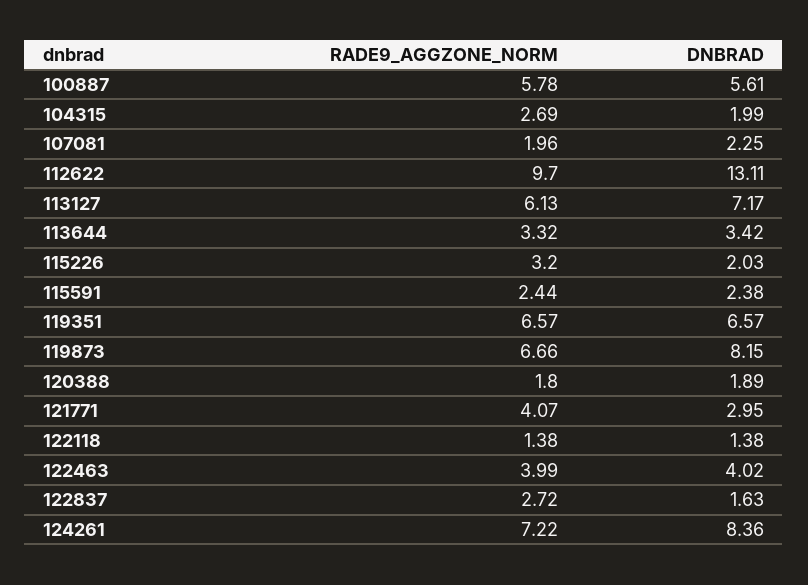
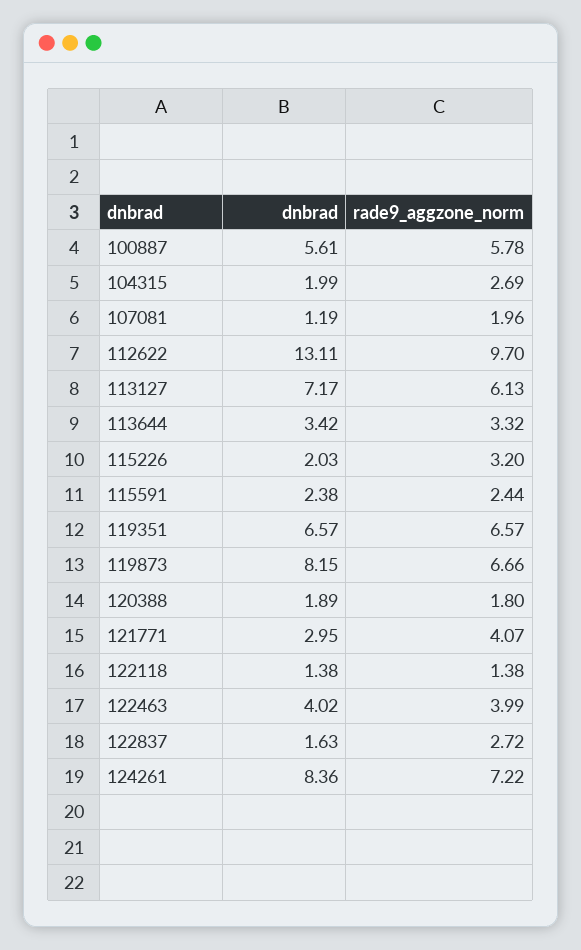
  {
    "RADE9_AGGZONE_NORM": {
      "100887": 5.78,
      "104315": 2.69,
      "107081": 1.96,
      "112622": 9.7,
      "113127": 6.13,
      "113644": 3.32,
      "115226": 3.2,
      "115591": 2.44,
      "119351": 6.57,
      "119873": 6.66,
      "120388": 1.8,
      "121771": 4.07,
      "122118": 1.38,
      "122463": 3.99,
      "122837": 2.72,
      "124261": 7.22
    },
    "DNBRAD": {
      "100887": 5.61,
      "104315": 1.99,
-     "107081": 2.25,
+     "107081": 1.19,
      "112622": 13.11,
      "113127": 7.17,
      "113644": 3.42,
      "115226": 2.03,
      "115591": 2.38,
      "119351": 6.57,
      "119873": 8.15,
      "120388": 1.89,
      "121771": 2.95,
      "122118": 1.38,
      "122463": 4.02,
      "122837": 1.63,
      "124261": 8.36
    }
  }

